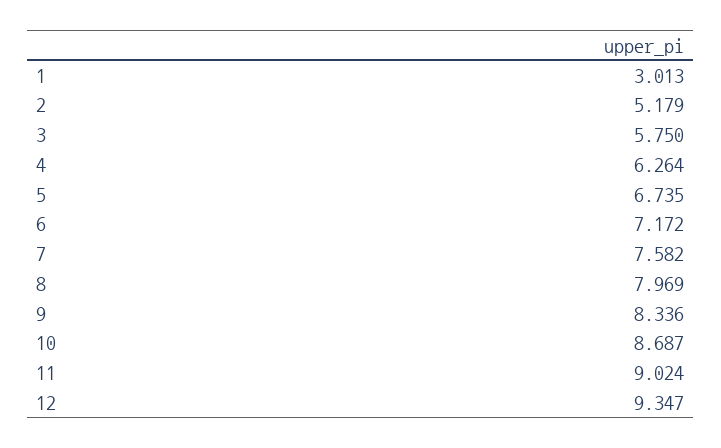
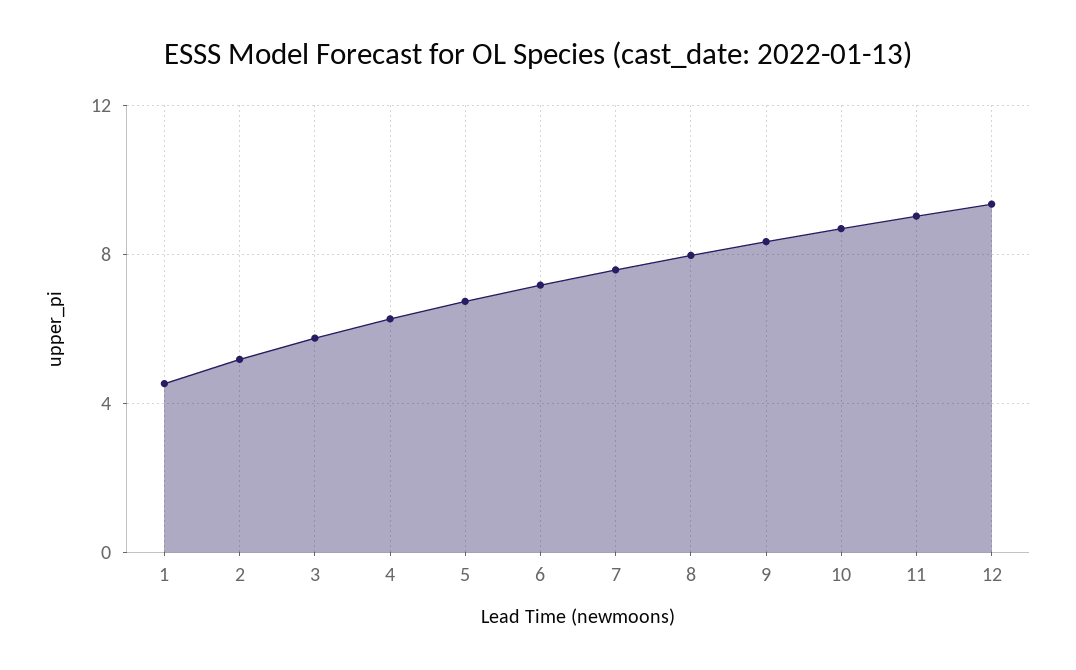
  {
-   "1": 3.013,
+   "1": 4.5,
    "2": 5.179,
    "3": 5.75,
    "4": 6.264,
    "5": 6.735,
    "6": 7.172,
    "7": 7.582,
    "8": 7.969,
    "9": 8.336,
    "10": 8.687,
    "11": 9.024,
    "12": 9.347
  }

